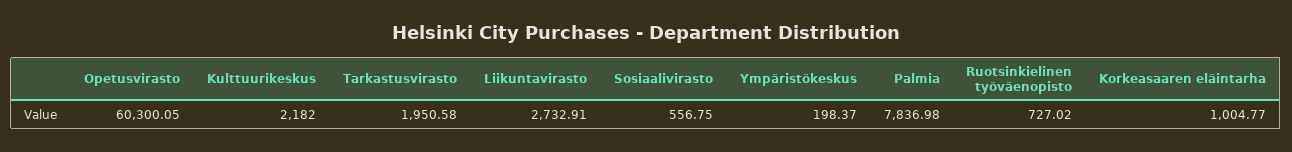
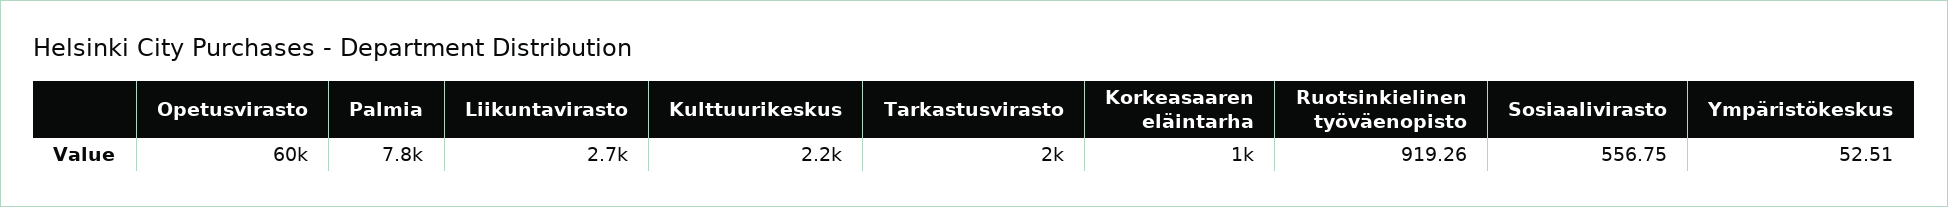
  {
    "Opetusvirasto": 60300.05,
    "Kulttuurikeskus": 2182,
    "Tarkastusvirasto": 1950.58,
    "Liikuntavirasto": 2732.91,
    "Sosiaalivirasto": 556.75,
-   "Ympäristökeskus": 198.37,
+   "Ympäristökeskus": 52.51,
    "Palmia": 7836.98,
-   "Ruotsinkielinen työväenopisto": 727.02,
+   "Ruotsinkielinen työväenopisto": 919.26,
    "Korkeasaaren eläintarha": 1004.77
  }

